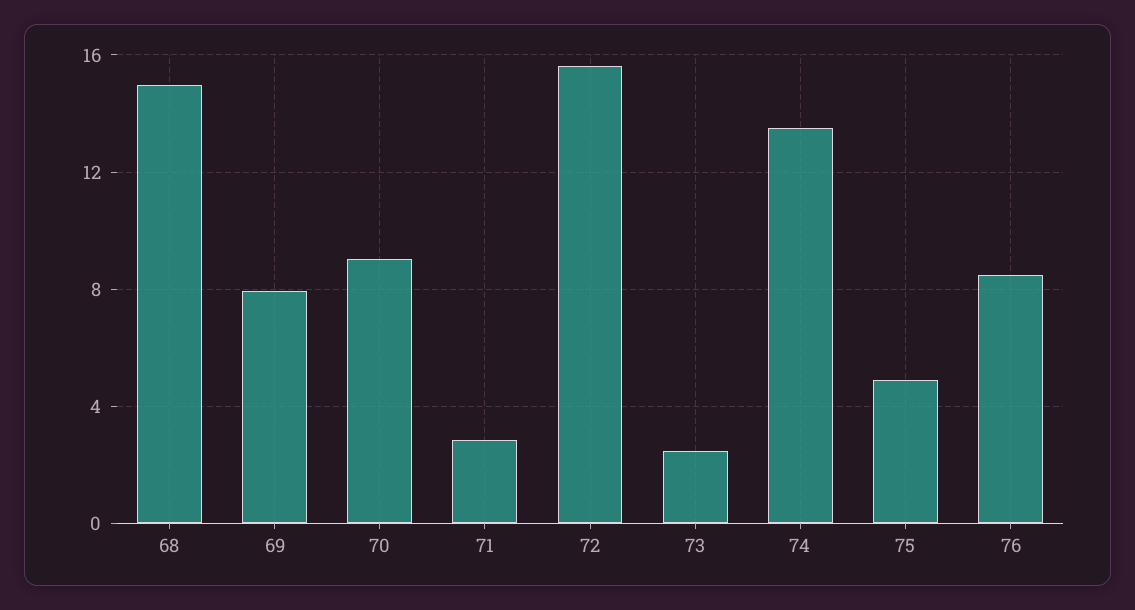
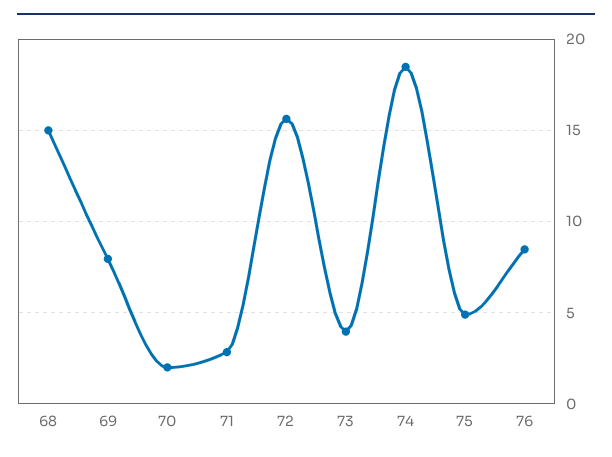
  {
    "68": 15,
    "69": 8,
-   "70": 9,
+   "70": 2,
    "71": 3,
    "72": 15.5,
-   "73": 2.5,
+   "73": 4,
-   "74": 13.5,
+   "74": 18.5,
    "75": 5,
    "76": 8.5
  }

